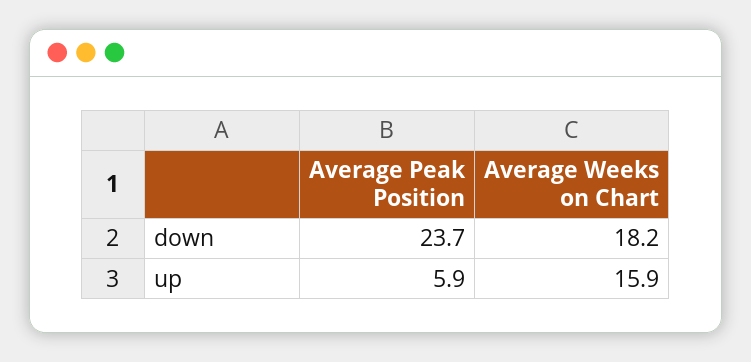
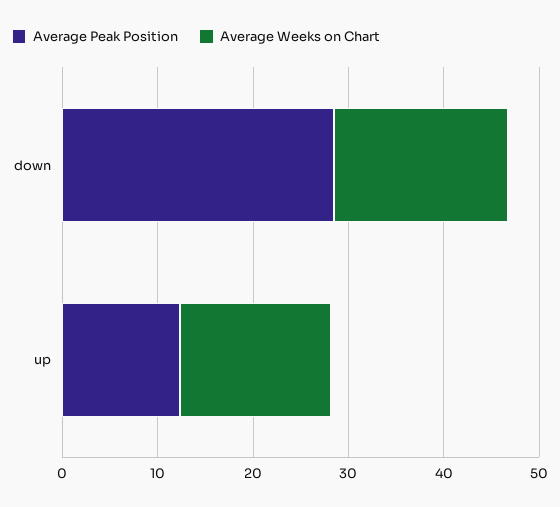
  {
    "Average Peak Position": {
-     "down": 23.7,
+     "down": 28,
-     "up": 5.9
+     "up": 12
    },
    "Average Weeks on Chart": {
      "down": 18.2,
      "up": 15.9
    }
  }

